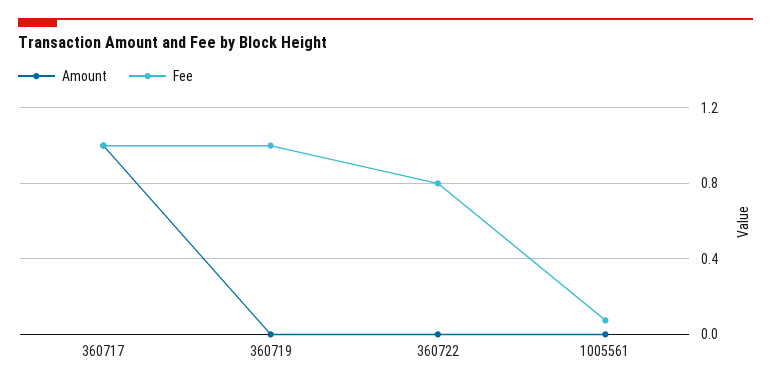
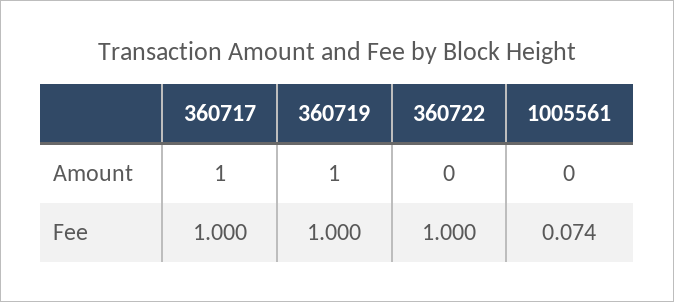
  {
    "Amount": {
      "360717": 1,
-     "360719": 0,
+     "360719": 1,
      "360722": 0,
      "1005561": 0
    },
    "Fee": {
      "360717": 1,
      "360719": 1,
-     "360722": 0.8,
+     "360722": 1,
      "1005561": 0.074
    }
  }

